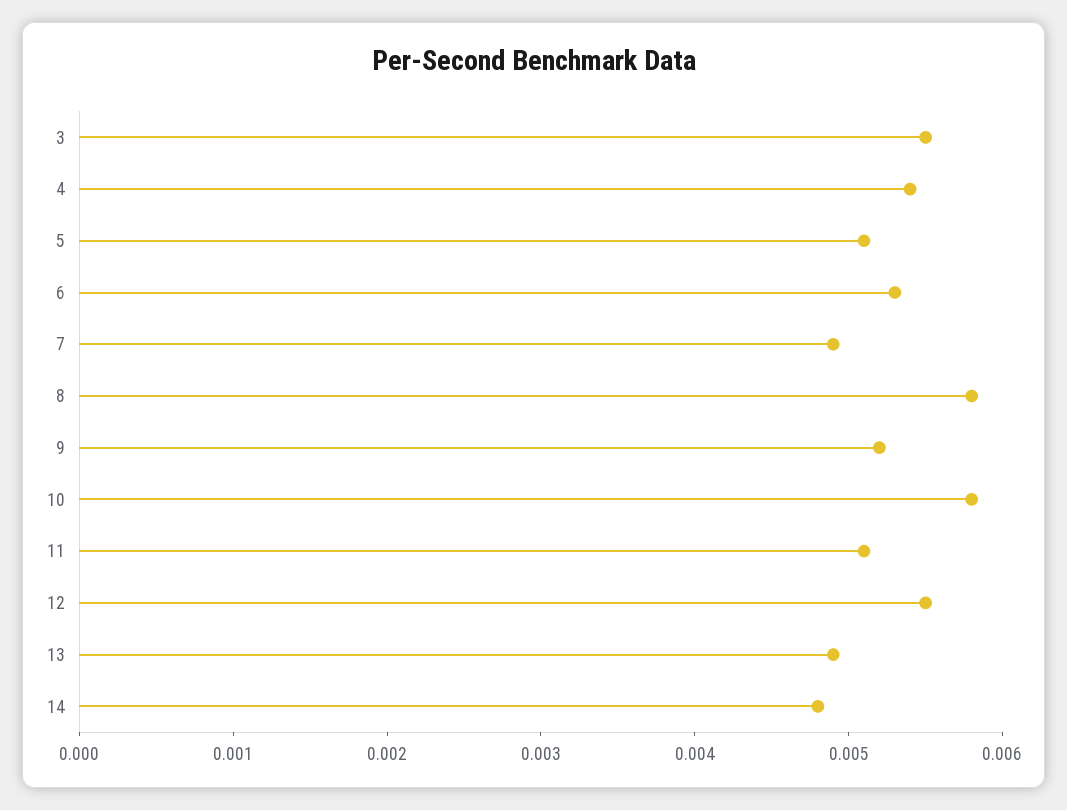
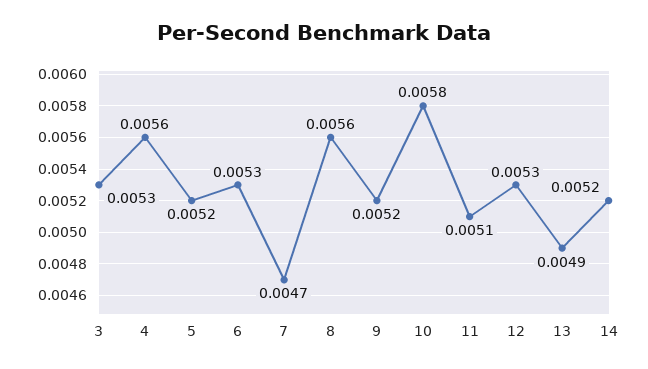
  {
-   "3": 0.0055,
+   "3": 0.0053,
-   "4": 0.0054,
+   "4": 0.0056,
-   "5": 0.0051,
+   "5": 0.0052,
    "6": 0.0053,
-   "7": 0.0049,
+   "7": 0.0047,
-   "8": 0.0058,
+   "8": 0.0056,
    "9": 0.0052,
    "10": 0.0058,
    "11": 0.0051,
-   "12": 0.0055,
+   "12": 0.0053,
    "13": 0.0049,
-   "14": 0.0048
+   "14": 0.0052
  }

